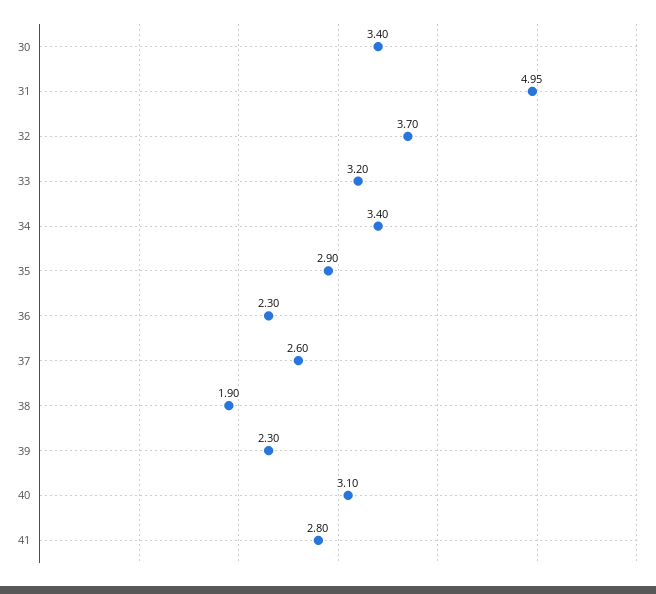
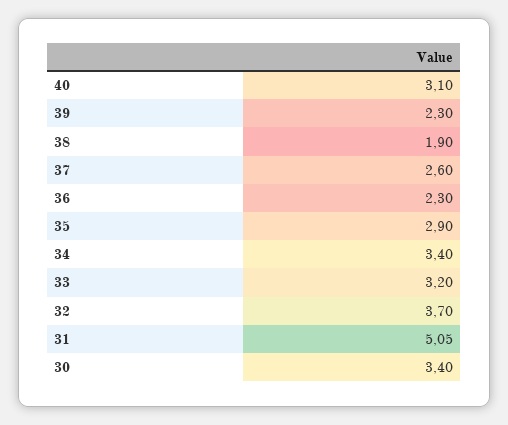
  {
    "30": 3.4,
-   "31": 4.95,
+   "31": 5.05,
    "32": 3.7,
    "33": 3.2,
    "34": 3.4,
    "35": 2.9,
    "36": 2.3,
    "37": 2.6,
    "38": 1.9,
    "39": 2.3,
-   "40": 3.1,
+   "40": 3.1
-   "41": 2.8
  }

